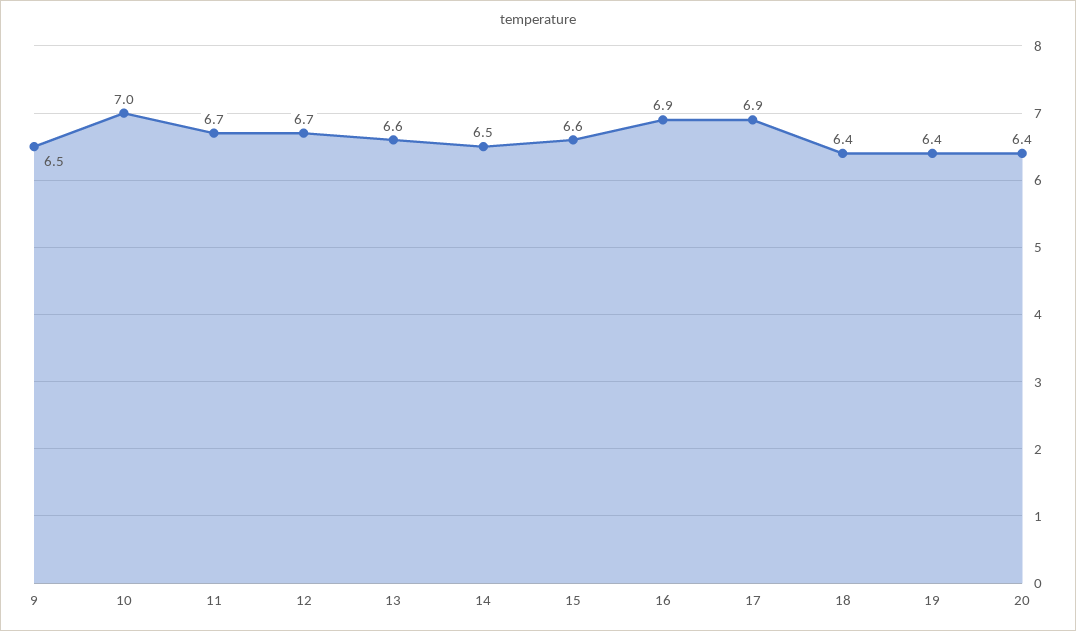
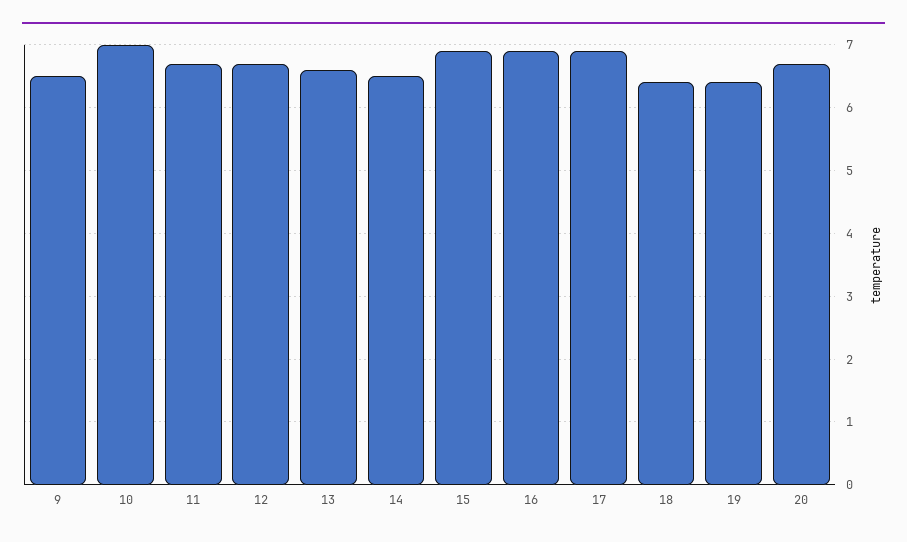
  {
    "9": 6.5,
    "10": 7,
    "11": 6.7,
    "12": 6.7,
    "13": 6.6,
    "14": 6.5,
-   "15": 6.6,
+   "15": 6.9,
    "16": 6.9,
    "17": 6.9,
    "18": 6.4,
    "19": 6.4,
-   "20": 6.4
+   "20": 6.7
  }

